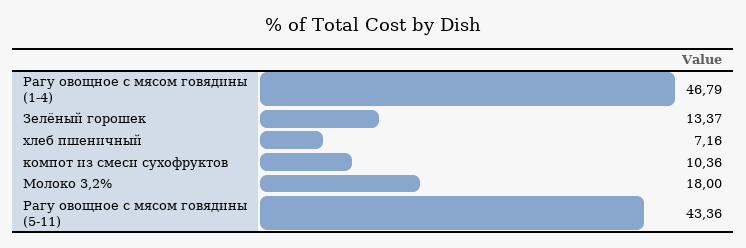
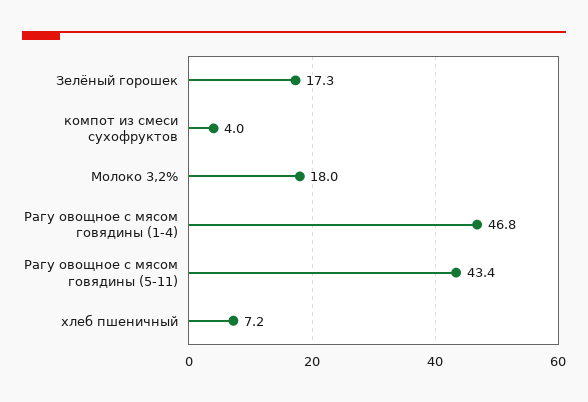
  {
    "Рагу овощное с мясом говядины (1-4)": 46.79,
-   "Зелёный горошек": 13.37,
+   "Зелёный горошек": 17.3,
    "хлеб пшеничный": 7.16,
-   "компот из смеси сухофруктов": 10.36,
+   "компот из смеси сухофруктов": 4,
    "Молоко 3,2%": 18,
    "Рагу овощное с мясом говядины (5-11)": 43.36
  }

